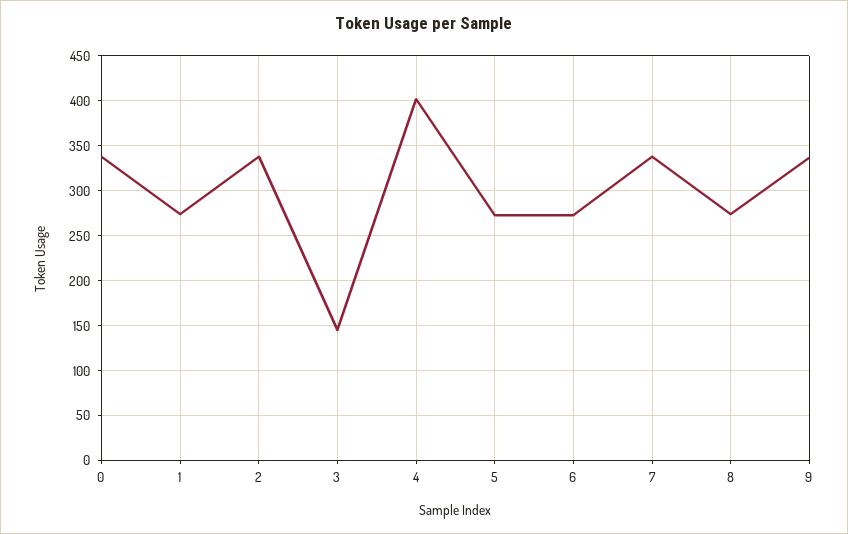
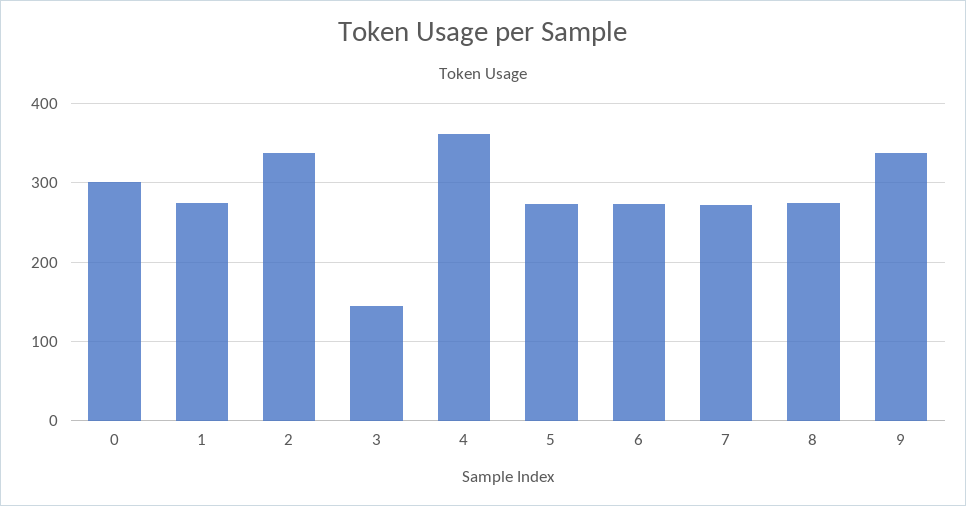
  {
-   "0": 340,
+   "0": 300,
    "1": 270,
    "2": 340,
    "3": 150,
-   "4": 400,
+   "4": 360,
    "5": 270,
    "6": 270,
-   "7": 340,
+   "7": 270,
    "8": 270,
    "9": 340
  }

